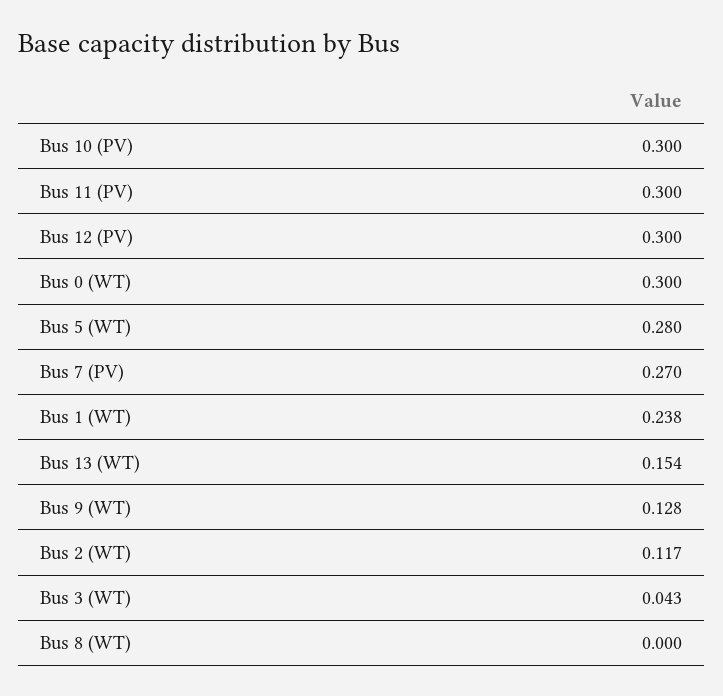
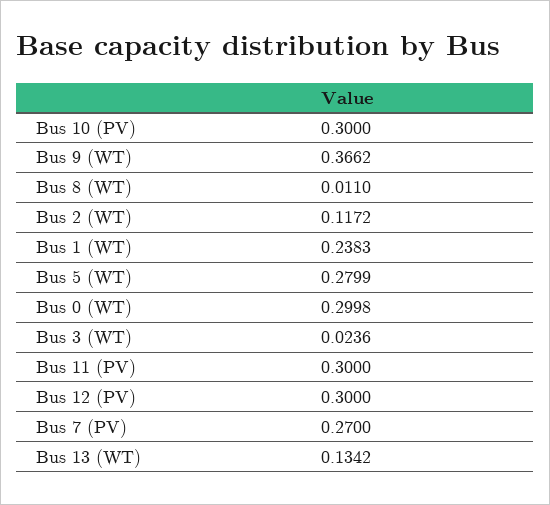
  {
    "Bus 10 (PV)": 0.3,
    "Bus 11 (PV)": 0.3,
    "Bus 12 (PV)": 0.3,
    "Bus 0 (WT)": 0.2998,
    "Bus 5 (WT)": 0.2799,
    "Bus 7 (PV)": 0.27,
    "Bus 1 (WT)": 0.2383,
-   "Bus 13 (WT)": 0.154,
+   "Bus 13 (WT)": 0.1342,
-   "Bus 9 (WT)": 0.128,
+   "Bus 9 (WT)": 0.3662,
    "Bus 2 (WT)": 0.1172,
-   "Bus 3 (WT)": 0.043,
+   "Bus 3 (WT)": 0.0236,
-   "Bus 8 (WT)": 0
+   "Bus 8 (WT)": 0.011
  }

